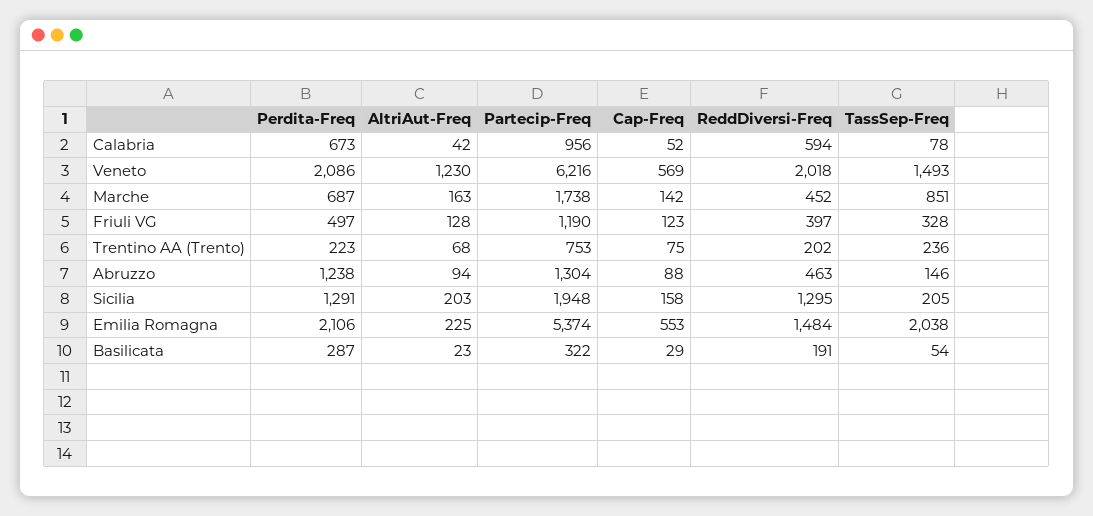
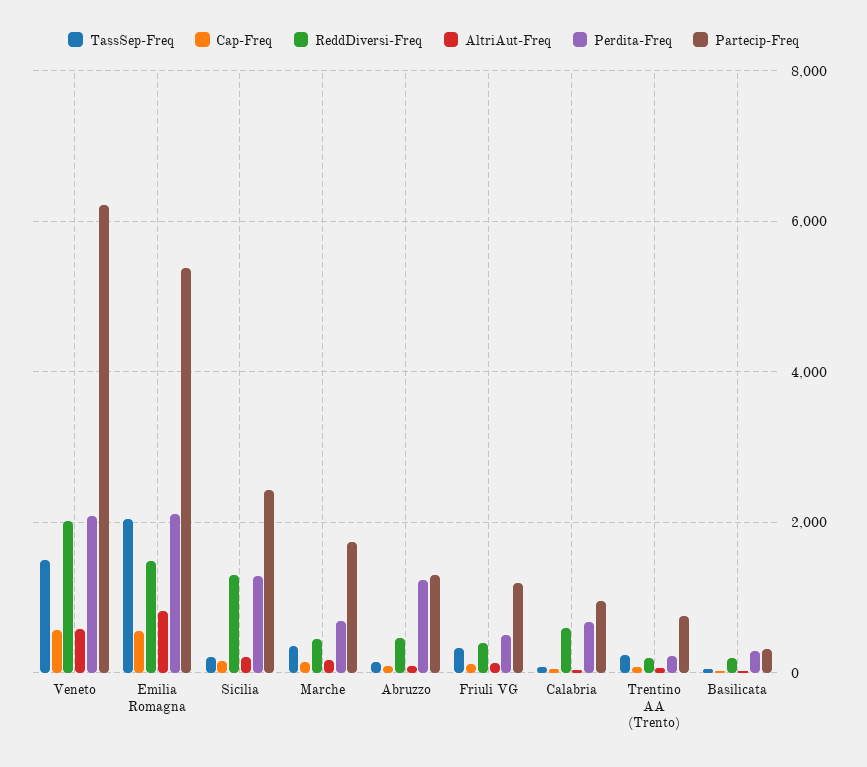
  {
    "Perdita-Freq": {
      "Calabria": 673,
      "Veneto": 2086,
      "Marche": 687,
      "Friuli VG": 497,
      "Trentino AA (Trento)": 223,
      "Abruzzo": 1238,
      "Sicilia": 1291,
      "Emilia Romagna": 2106,
      "Basilicata": 287
    },
    "AltriAut-Freq": {
      "Calabria": 42,
-     "Veneto": 1230,
+     "Veneto": 600,
      "Marche": 163,
      "Friuli VG": 128,
      "Trentino AA (Trento)": 68,
      "Abruzzo": 94,
      "Sicilia": 203,
-     "Emilia Romagna": 225,
+     "Emilia Romagna": 800,
      "Basilicata": 23
    },
    "Partecip-Freq": {
      "Calabria": 956,
      "Veneto": 6216,
      "Marche": 1738,
      "Friuli VG": 1190,
      "Trentino AA (Trento)": 753,
      "Abruzzo": 1304,
-     "Sicilia": 1948,
+     "Sicilia": 2400,
      "Emilia Romagna": 5374,
      "Basilicata": 322
    },
    "Cap-Freq": {
      "Calabria": 52,
      "Veneto": 569,
      "Marche": 142,
      "Friuli VG": 123,
      "Trentino AA (Trento)": 75,
      "Abruzzo": 88,
      "Sicilia": 158,
      "Emilia Romagna": 553,
      "Basilicata": 29
    },
    "ReddDiversi-Freq": {
      "Calabria": 594,
      "Veneto": 2018,
      "Marche": 452,
      "Friuli VG": 397,
      "Trentino AA (Trento)": 202,
      "Abruzzo": 463,
      "Sicilia": 1295,
      "Emilia Romagna": 1484,
      "Basilicata": 191
    },
    "TassSep-Freq": {
      "Calabria": 78,
      "Veneto": 1493,
-     "Marche": 851,
+     "Marche": 400,
      "Friuli VG": 328,
      "Trentino AA (Trento)": 236,
      "Abruzzo": 146,
      "Sicilia": 205,
      "Emilia Romagna": 2038,
      "Basilicata": 54
    }
  }

